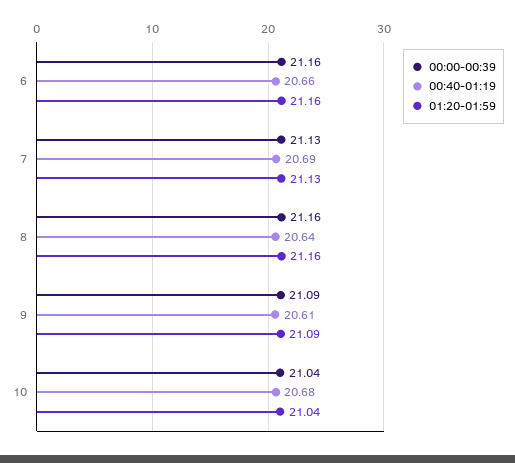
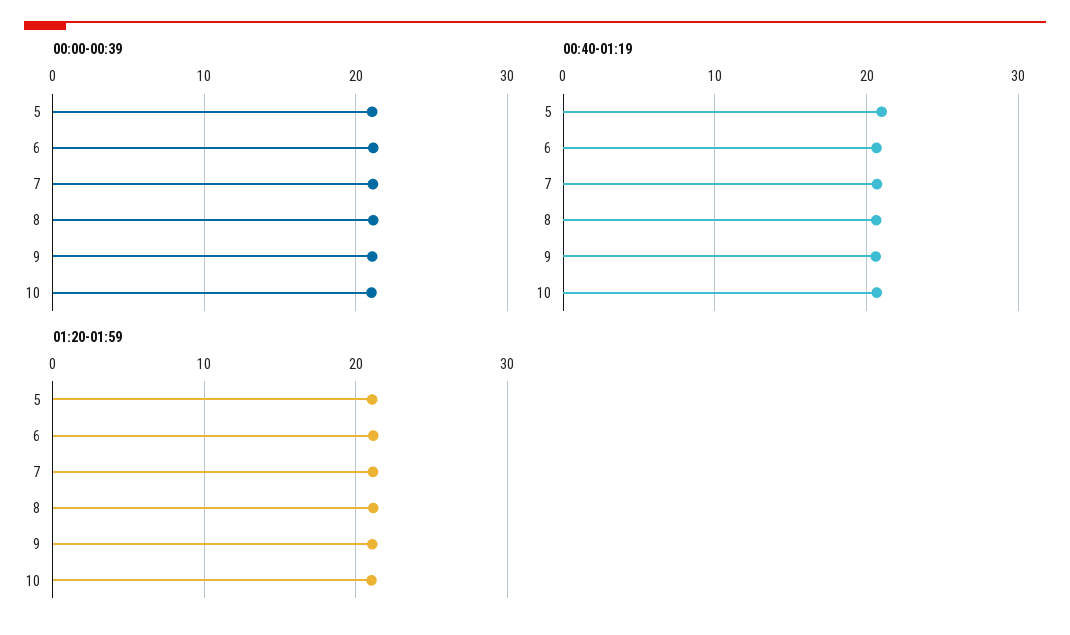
  {
    "00:00-00:39": {
      "6": 21.16,
      "7": 21.13,
      "8": 21.16,
      "9": 21.09,
-     "10": 21.04
+     "10": 21.04,
+     "5": 21
    },
    "00:40-01:19": {
      "6": 20.66,
      "7": 20.69,
      "8": 20.64,
      "9": 20.61,
-     "10": 20.68
+     "10": 20.68,
+     "5": 21
    },
    "01:20-01:59": {
      "6": 21.16,
      "7": 21.13,
      "8": 21.16,
      "9": 21.09,
-     "10": 21.04
+     "10": 21.04,
+     "5": 21
    }
  }

